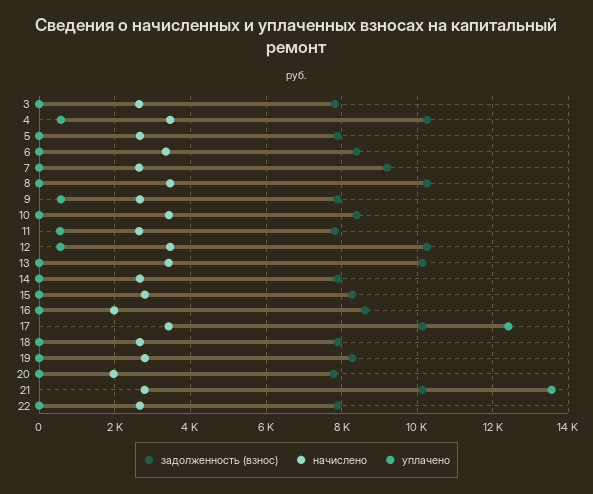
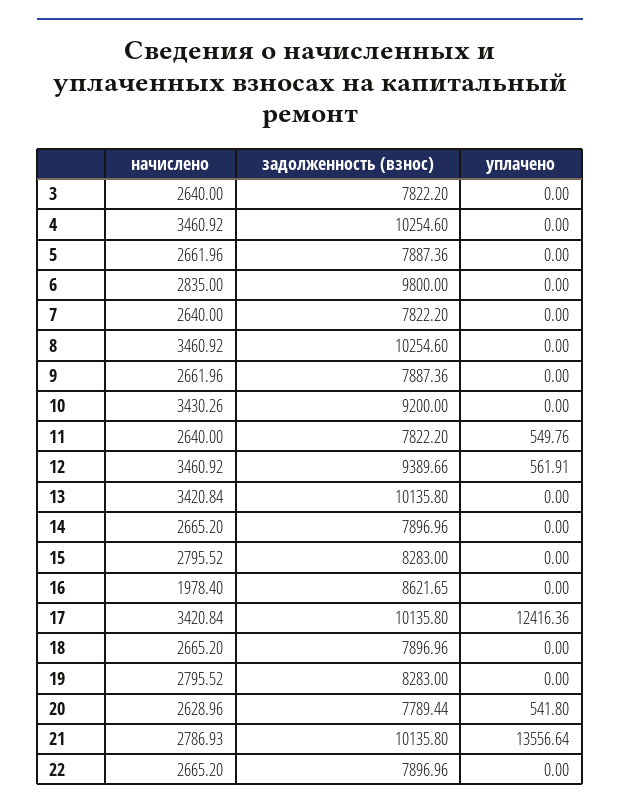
  {
    "задолженность (взнос)": {
      "3": 7822.2,
      "4": 10254.6,
      "5": 7887.36,
-     "6": 8400,
+     "6": 9800,
-     "7": 9200,
+     "7": 7822.2,
      "8": 10254.6,
      "9": 7887.36,
-     "10": 8400,
+     "10": 9200,
      "11": 7822.2,
-     "12": 10200,
+     "12": 9389.66,
      "13": 10135.8,
      "14": 7896.96,
      "15": 8283,
      "16": 8621.65,
      "17": 10135.8,
      "18": 7896.96,
      "19": 8283,
      "20": 7789.44,
      "21": 10135.8,
      "22": 7896.96
    },
    "начислено": {
      "3": 2640,
      "4": 3460.92,
      "5": 2661.96,
-     "6": 3400,
+     "6": 2835,
      "7": 2640,
      "8": 3460.92,
      "9": 2661.96,
      "10": 3430.26,
      "11": 2640,
      "12": 3460.92,
      "13": 3420.84,
      "14": 2665.2,
      "15": 2795.52,
      "16": 1978.4,
      "17": 3420.84,
      "18": 2665.2,
      "19": 2795.52,
-     "20": 2000,
+     "20": 2628.96,
      "21": 2786.93,
      "22": 2665.2
    },
    "уплачено": {
      "3": 0,
-     "4": 600,
+     "4": 0,
      "5": 0,
      "6": 0,
      "7": 0,
      "8": 0,
-     "9": 600,
+     "9": 0,
      "10": 0,
      "11": 549.76,
      "12": 561.91,
      "13": 0,
      "14": 0,
      "15": 0,
      "16": 0,
      "17": 12416.36,
      "18": 0,
      "19": 0,
-     "20": 0,
+     "20": 541.8,
      "21": 13556.64,
      "22": 0
    }
  }

